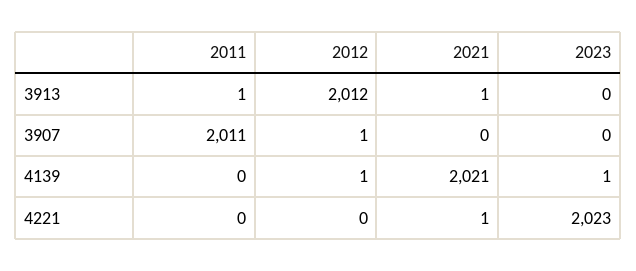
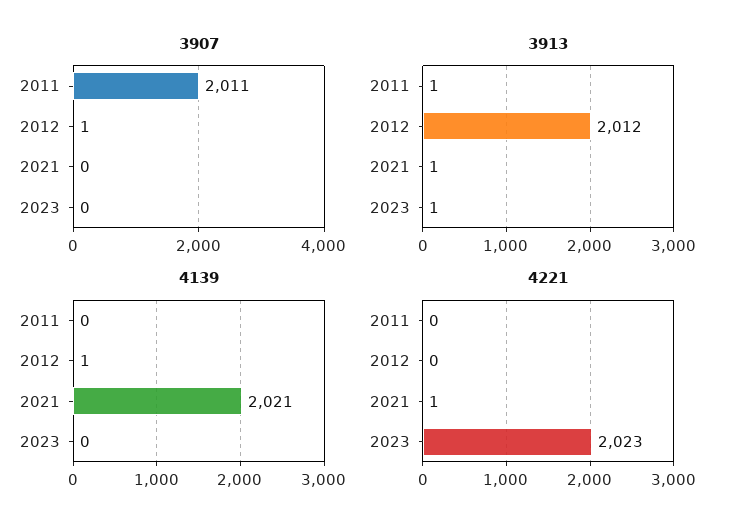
  {
    "3913": {
      "2011": 1,
      "2012": 2012,
      "2021": 1,
-     "2023": 0
+     "2023": 1
    },
    "3907": {
      "2011": 2011,
      "2012": 1,
      "2021": 0,
      "2023": 0
    },
    "4139": {
      "2011": 0,
      "2012": 1,
      "2021": 2021,
-     "2023": 1
+     "2023": 0
    },
    "4221": {
      "2011": 0,
      "2012": 0,
      "2021": 1,
      "2023": 2023
    }
  }

